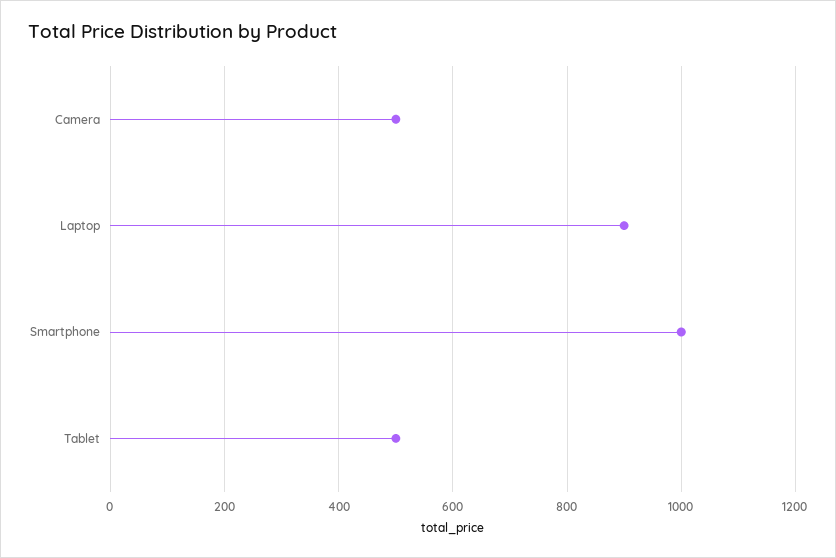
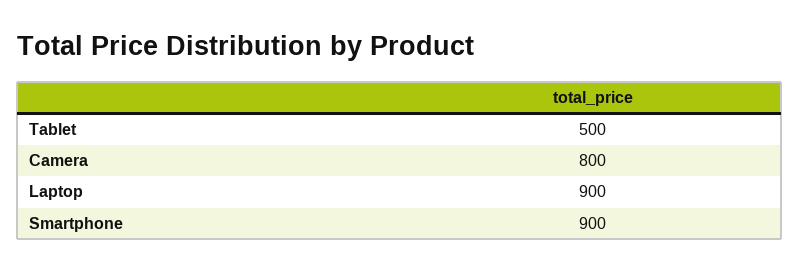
  {
-   "Camera": 500,
+   "Camera": 800,
    "Laptop": 900,
-   "Smartphone": 1000,
+   "Smartphone": 900,
    "Tablet": 500
  }

